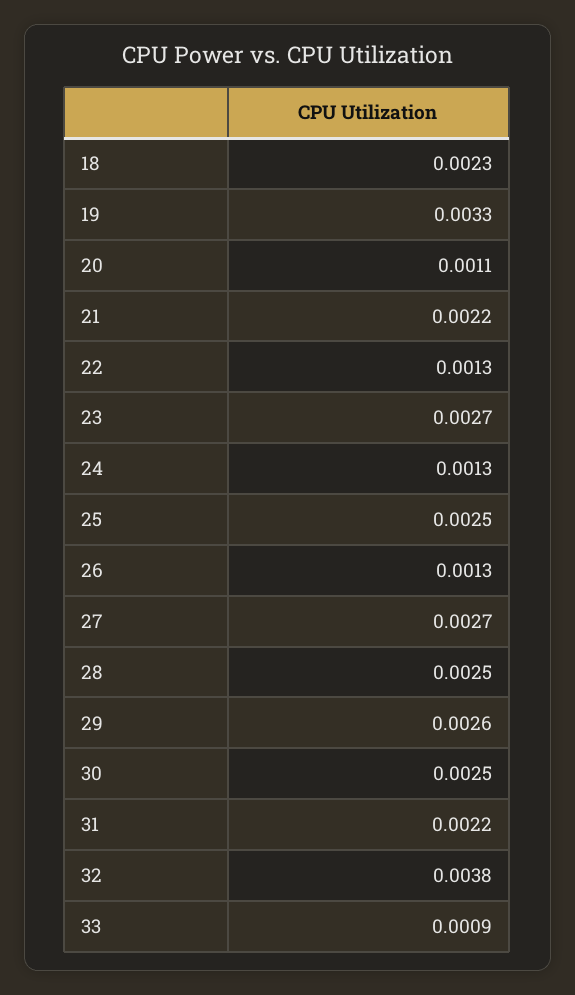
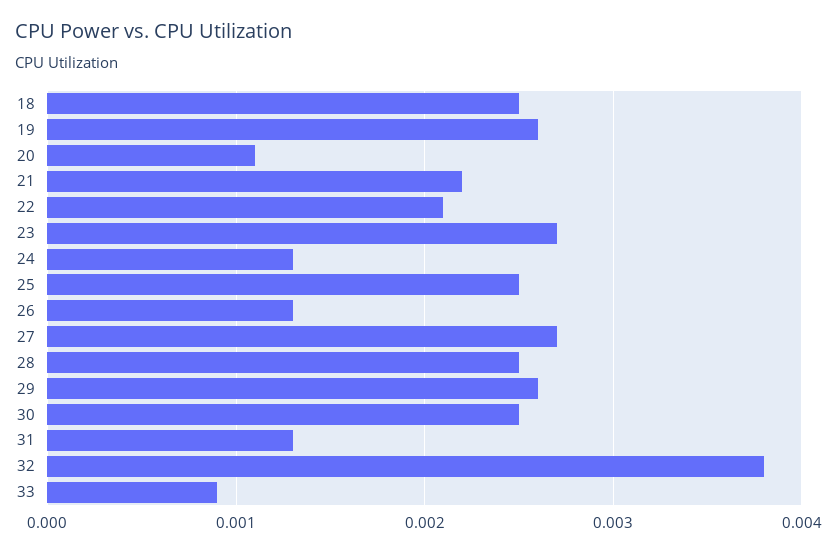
  {
-   "18": 0.0023,
+   "18": 0.0025,
-   "19": 0.0033,
+   "19": 0.0026,
    "20": 0.0011,
    "21": 0.0022,
-   "22": 0.0013,
+   "22": 0.0021,
    "23": 0.0027,
    "24": 0.0013,
    "25": 0.0025,
    "26": 0.0013,
    "27": 0.0027,
    "28": 0.0025,
    "29": 0.0026,
    "30": 0.0025,
-   "31": 0.0022,
+   "31": 0.0013,
    "32": 0.0038,
    "33": 0.0009
  }

